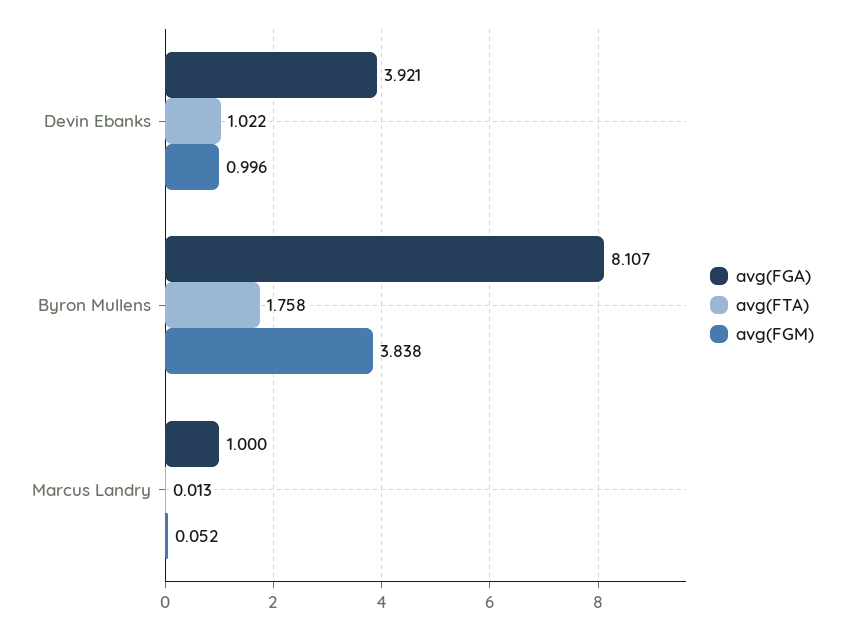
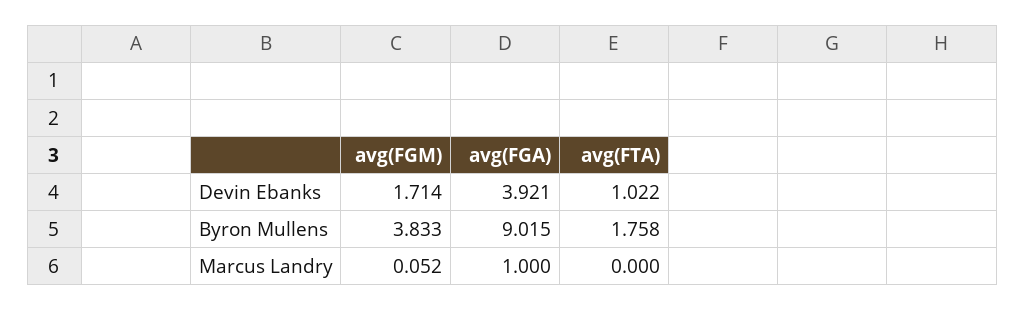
  {
    "avg(FGA)": {
      "Devin Ebanks": 3.921,
-     "Byron Mullens": 8.107,
+     "Byron Mullens": 9.015,
      "Marcus Landry": 1
    },
    "avg(FTA)": {
      "Devin Ebanks": 1.022,
      "Byron Mullens": 1.758,
-     "Marcus Landry": 0.013
+     "Marcus Landry": 0
    },
    "avg(FGM)": {
-     "Devin Ebanks": 0.996,
+     "Devin Ebanks": 1.714,
-     "Byron Mullens": 3.838,
+     "Byron Mullens": 3.833,
      "Marcus Landry": 0.052
    }
  }

